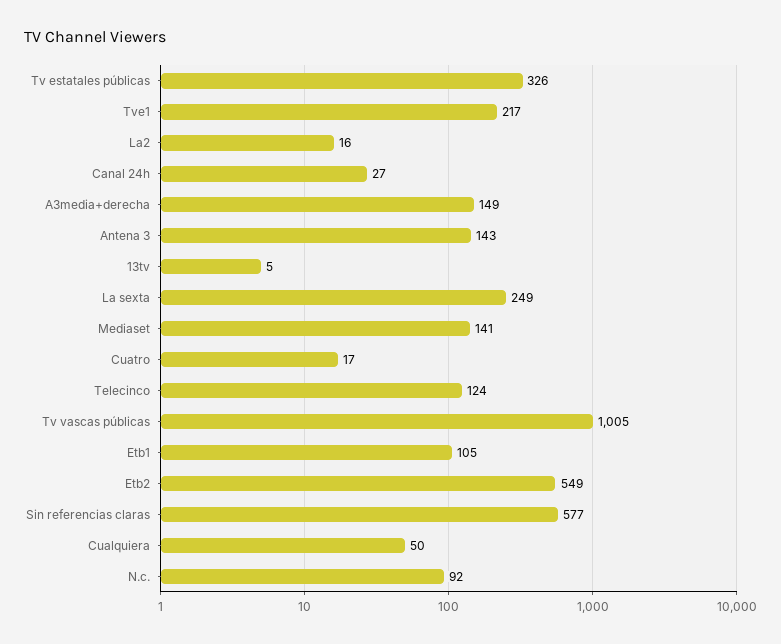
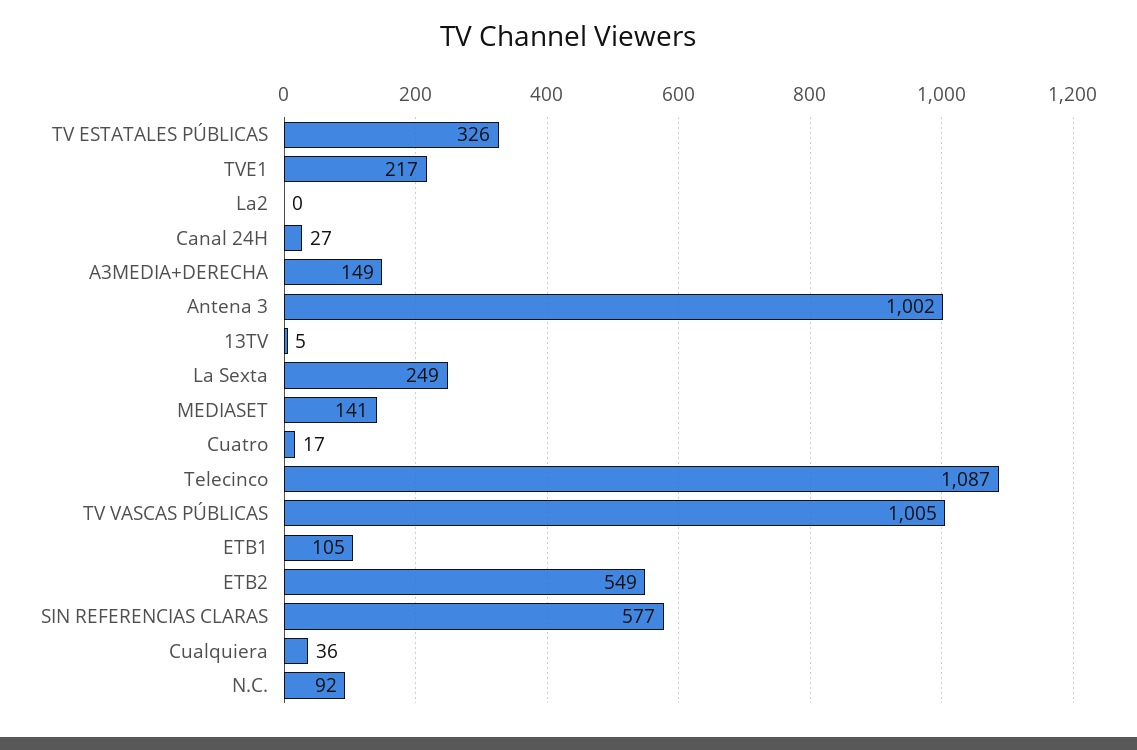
  {
    "Tv estatales públicas": 326,
    "Tve1": 217,
-   "La2": 16,
+   "La2": 0,
    "Canal 24h": 27,
    "A3media+derecha": 149,
-   "Antena 3": 143,
+   "Antena 3": 1002,
    "13tv": 5,
    "La sexta": 249,
    "Mediaset": 141,
    "Cuatro": 17,
-   "Telecinco": 124,
+   "Telecinco": 1087,
    "Tv vascas públicas": 1005,
    "Etb1": 105,
    "Etb2": 549,
    "Sin referencias claras": 577,
-   "Cualquiera": 50,
+   "Cualquiera": 36,
    "N.c.": 92
  }

